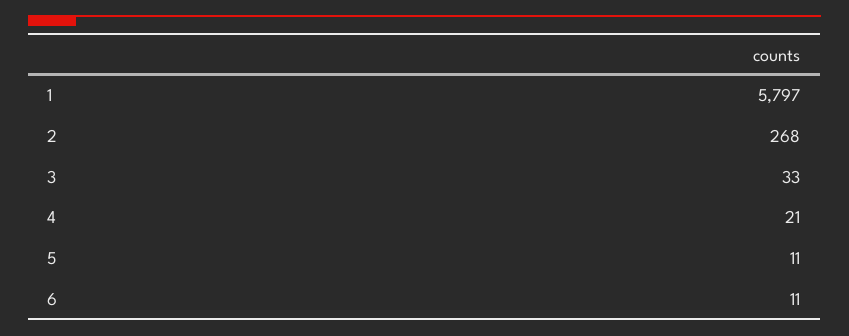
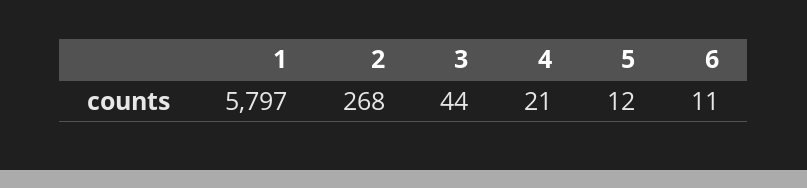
  {
    "1": 5797,
    "2": 268,
-   "3": 33,
+   "3": 44,
    "4": 21,
-   "5": 11,
+   "5": 12,
    "6": 11
  }

